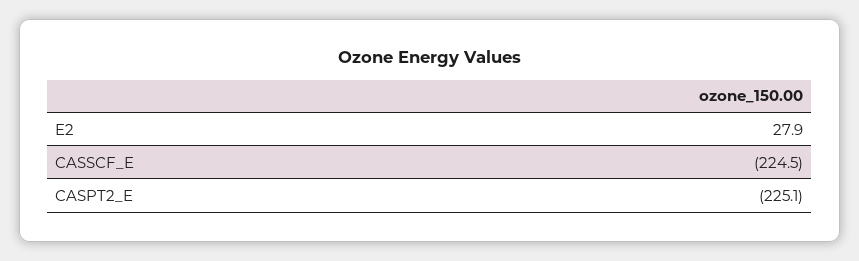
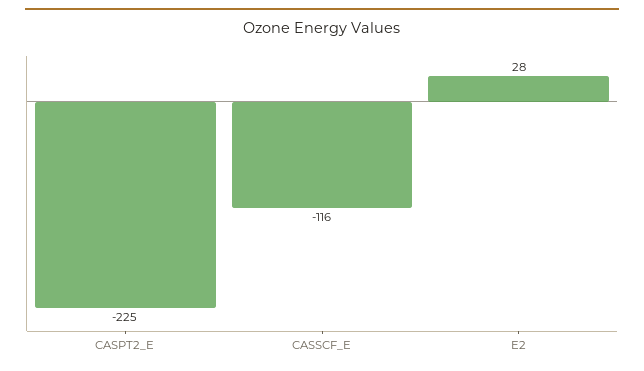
  {
    "E2": 27.9,
-   "CASSCF_E": -224.5,
+   "CASSCF_E": -116,
    "CASPT2_E": -225.1
  }

